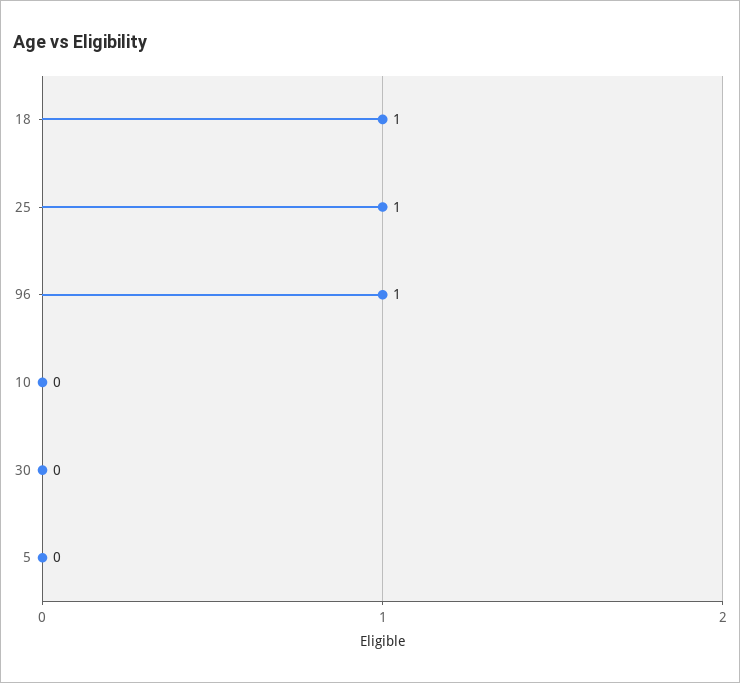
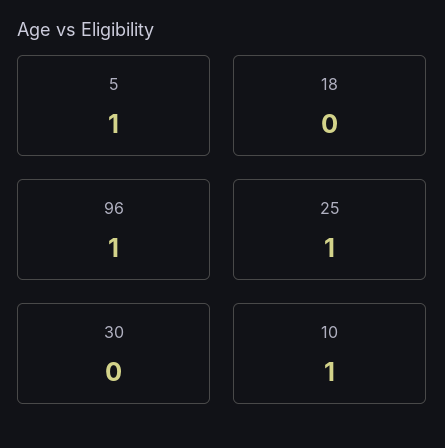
  {
-   "18": 1,
+   "18": 0,
    "25": 1,
    "96": 1,
-   "10": 0,
+   "10": 1,
    "30": 0,
-   "5": 0
+   "5": 1
  }

